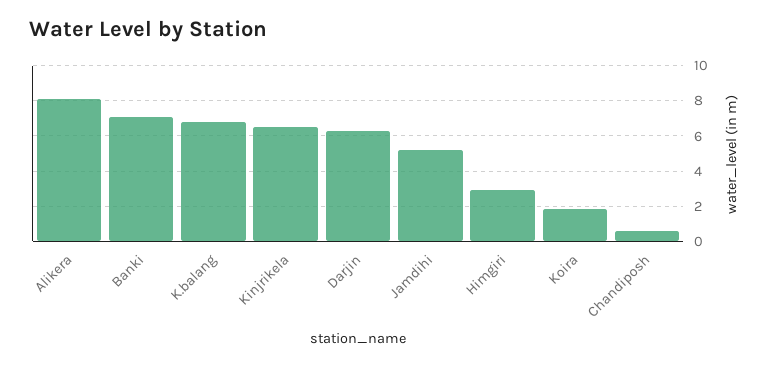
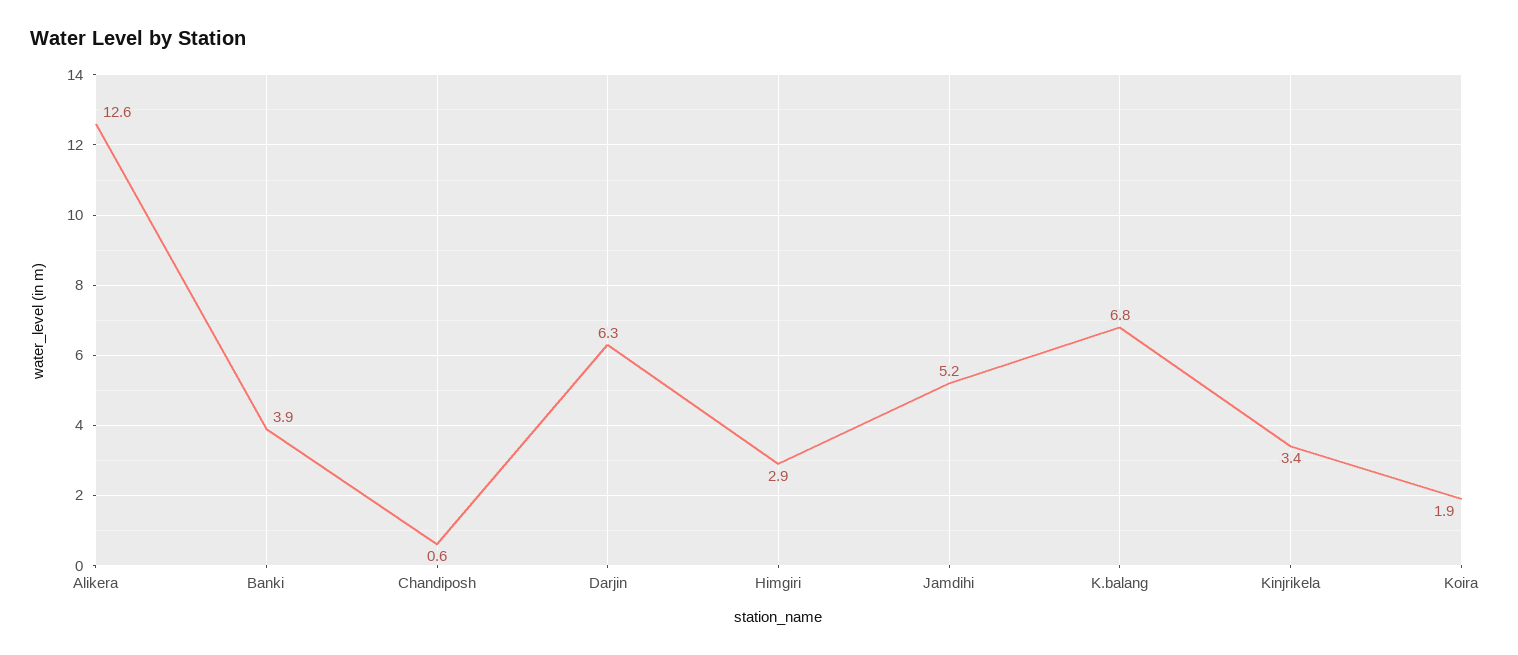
  {
-   "Alikera": 8,
+   "Alikera": 12.6,
-   "Banki": 7,
+   "Banki": 3.9,
    "K.balang": 6.8,
-   "Kinjrikela": 6.5,
+   "Kinjrikela": 3.4,
    "Darjin": 6.3,
    "Jamdihi": 5.2,
    "Himgiri": 2.9,
    "Koira": 1.9,
    "Chandiposh": 0.6
  }

